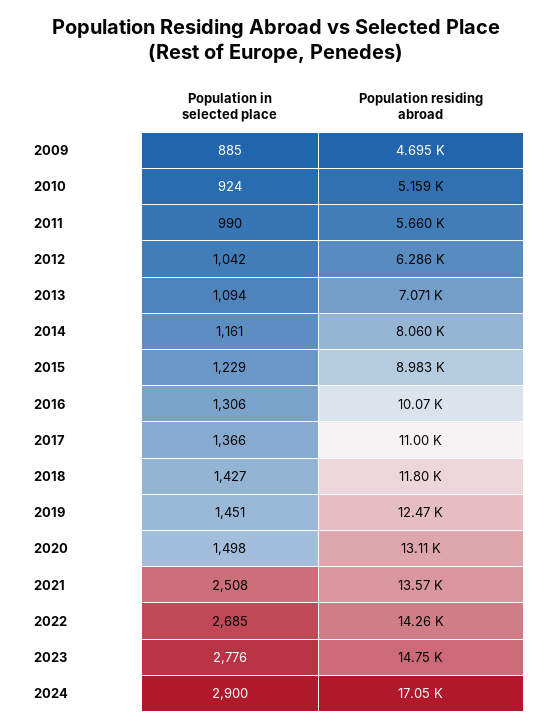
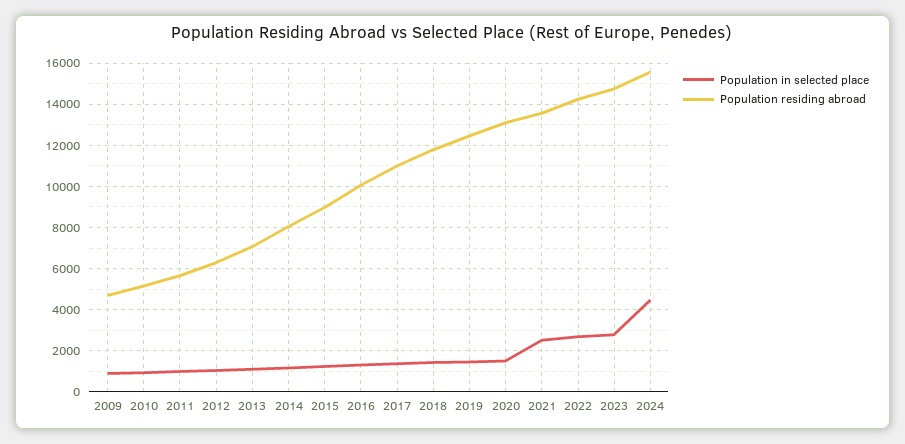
  {
    "Population in selected place": {
      "2009": 885,
      "2010": 924,
      "2011": 990,
      "2012": 1042,
      "2013": 1094,
      "2014": 1161,
      "2015": 1229,
      "2016": 1306,
      "2017": 1366,
      "2018": 1427,
      "2019": 1451,
      "2020": 1498,
      "2021": 2508,
      "2022": 2685,
      "2023": 2776,
-     "2024": 2900
+     "2024": 4500
    },
    "Population residing abroad": {
      "2009": 4695,
      "2010": 5159,
      "2011": 5660,
      "2012": 6286,
      "2013": 7071,
      "2014": 8060,
      "2015": 8983,
      "2016": 10070,
      "2017": 11000,
      "2018": 11800,
      "2019": 12470,
      "2020": 13110,
      "2021": 13570,
      "2022": 14260,
      "2023": 14750,
-     "2024": 17050
+     "2024": 15500
    }
  }

